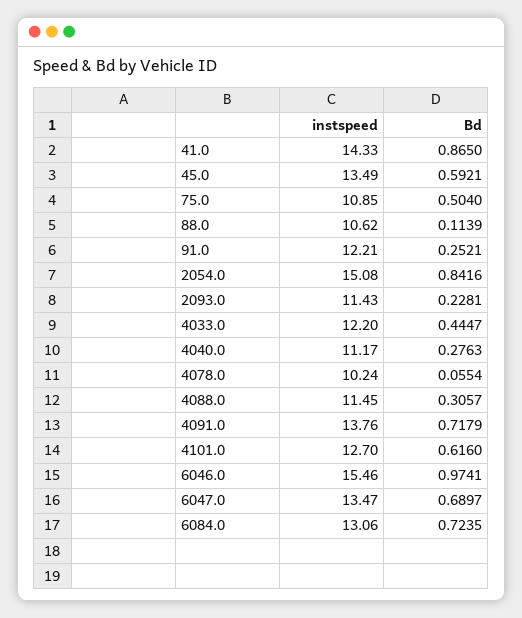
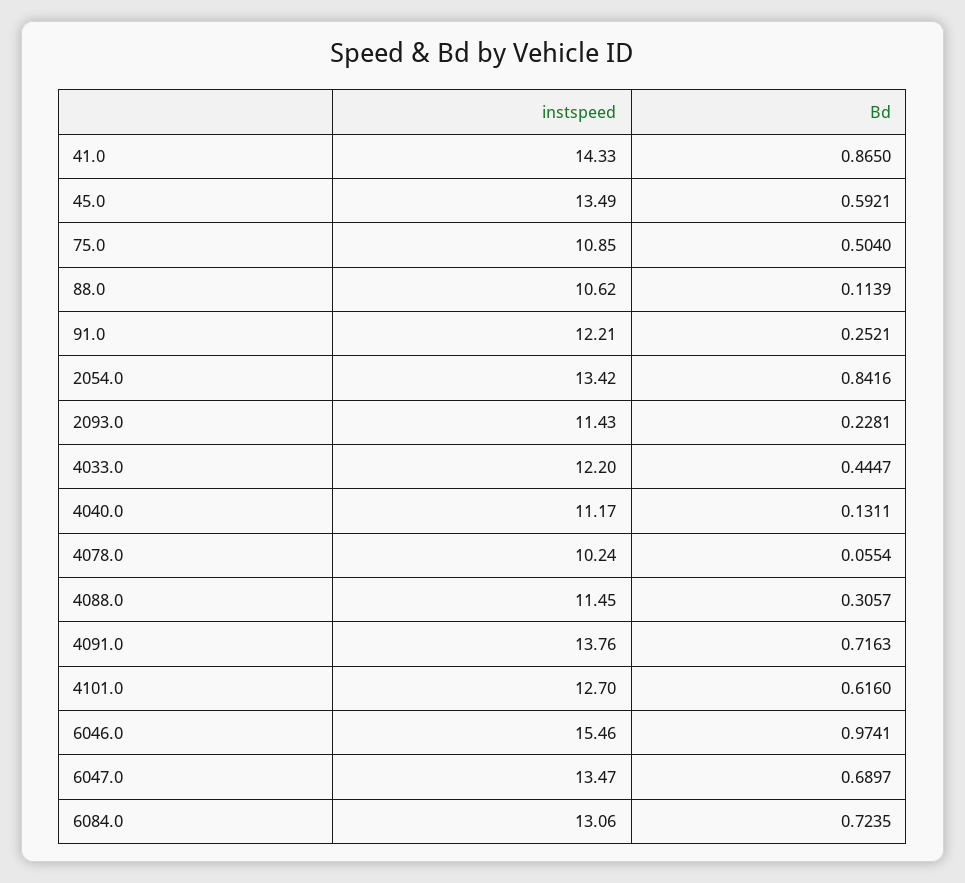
  {
    "instspeed": {
      "41.0": 14.33,
      "45.0": 13.49,
      "75.0": 10.85,
      "88.0": 10.62,
      "91.0": 12.21,
-     "2054.0": 15.08,
+     "2054.0": 13.42,
      "2093.0": 11.43,
      "4033.0": 12.2,
      "4040.0": 11.17,
      "4078.0": 10.24,
      "4088.0": 11.45,
      "4091.0": 13.76,
      "4101.0": 12.7,
      "6046.0": 15.46,
      "6047.0": 13.47,
      "6084.0": 13.06
    },
    "Bd": {
      "41.0": 0.865,
      "45.0": 0.5921,
      "75.0": 0.504,
      "88.0": 0.1139,
      "91.0": 0.2521,
      "2054.0": 0.8416,
      "2093.0": 0.2281,
      "4033.0": 0.4447,
-     "4040.0": 0.2763,
+     "4040.0": 0.1311,
      "4078.0": 0.0554,
      "4088.0": 0.3057,
-     "4091.0": 0.7179,
+     "4091.0": 0.7163,
      "4101.0": 0.616,
      "6046.0": 0.9741,
      "6047.0": 0.6897,
      "6084.0": 0.7235
    }
  }

